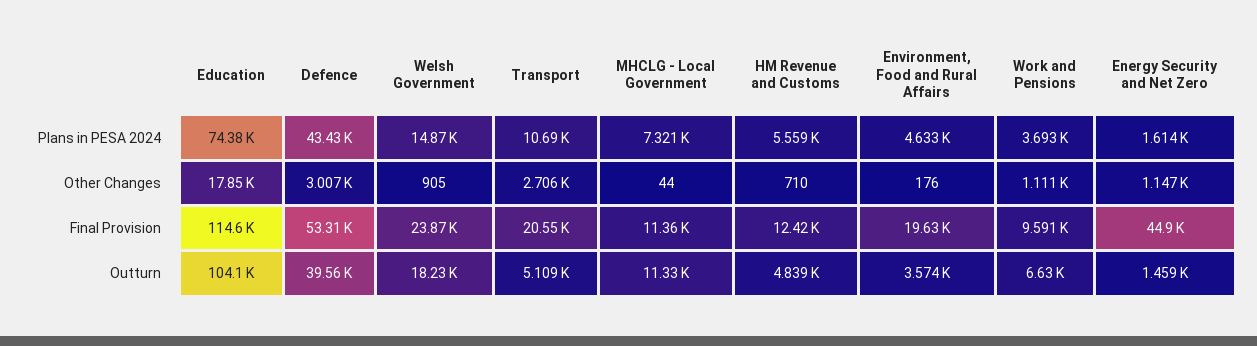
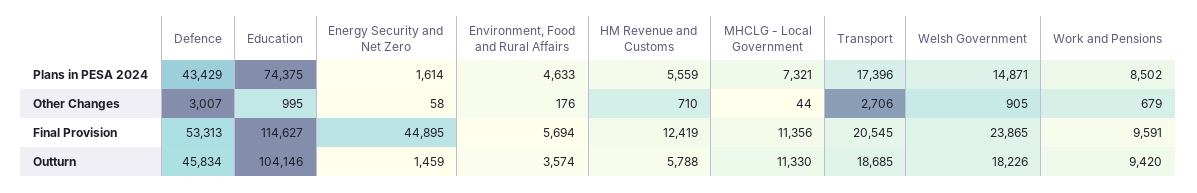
  {
    "Education": {
      "Plans in PESA 2024": 74375,
-     "Other Changes": 17850,
+     "Other Changes": 995,
      "Final Provision": 114627,
      "Outturn": 104146
    },
    "Defence": {
      "Plans in PESA 2024": 43429,
      "Other Changes": 3007,
      "Final Provision": 53313,
-     "Outturn": 39560
+     "Outturn": 45834
    },
    "Welsh Government": {
      "Plans in PESA 2024": 14871,
      "Other Changes": 905,
      "Final Provision": 23865,
      "Outturn": 18226
    },
    "Transport": {
-     "Plans in PESA 2024": 10690,
+     "Plans in PESA 2024": 17396,
      "Other Changes": 2706,
      "Final Provision": 20545,
-     "Outturn": 5109
+     "Outturn": 18685
    },
    "MHCLG - Local Government": {
      "Plans in PESA 2024": 7321,
      "Other Changes": 44,
      "Final Provision": 11356,
      "Outturn": 11330
    },
    "HM Revenue and Customs": {
      "Plans in PESA 2024": 5559,
      "Other Changes": 710,
      "Final Provision": 12419,
-     "Outturn": 4839
+     "Outturn": 5788
    },
    "Environment, Food and Rural Affairs": {
      "Plans in PESA 2024": 4633,
      "Other Changes": 176,
-     "Final Provision": 19630,
+     "Final Provision": 5694,
      "Outturn": 3574
    },
    "Work and Pensions": {
-     "Plans in PESA 2024": 3693,
+     "Plans in PESA 2024": 8502,
-     "Other Changes": 1111,
+     "Other Changes": 679,
      "Final Provision": 9591,
-     "Outturn": 6630
+     "Outturn": 9420
    },
    "Energy Security and Net Zero": {
      "Plans in PESA 2024": 1614,
-     "Other Changes": 1147,
+     "Other Changes": 58,
      "Final Provision": 44895,
      "Outturn": 1459
    }
  }

